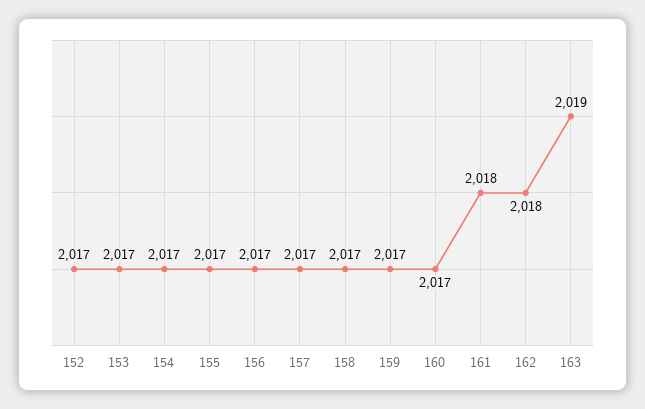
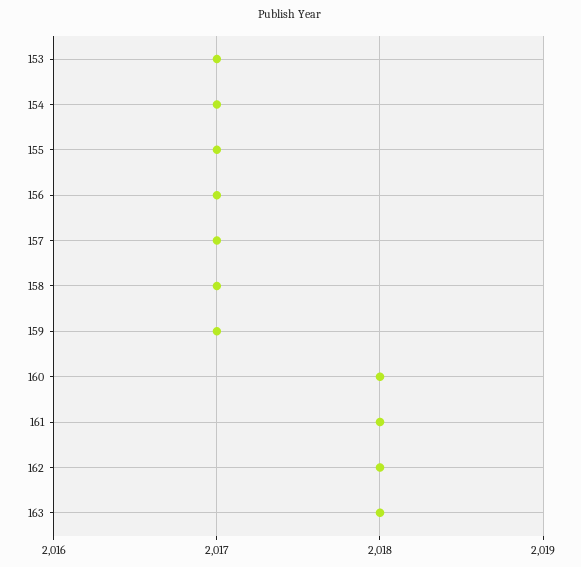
  {
-   "152": 2017,
    "153": 2017,
    "154": 2017,
    "155": 2017,
    "156": 2017,
    "157": 2017,
    "158": 2017,
    "159": 2017,
-   "160": 2017,
+   "160": 2018,
    "161": 2018,
    "162": 2018,
-   "163": 2019
+   "163": 2018
  }

